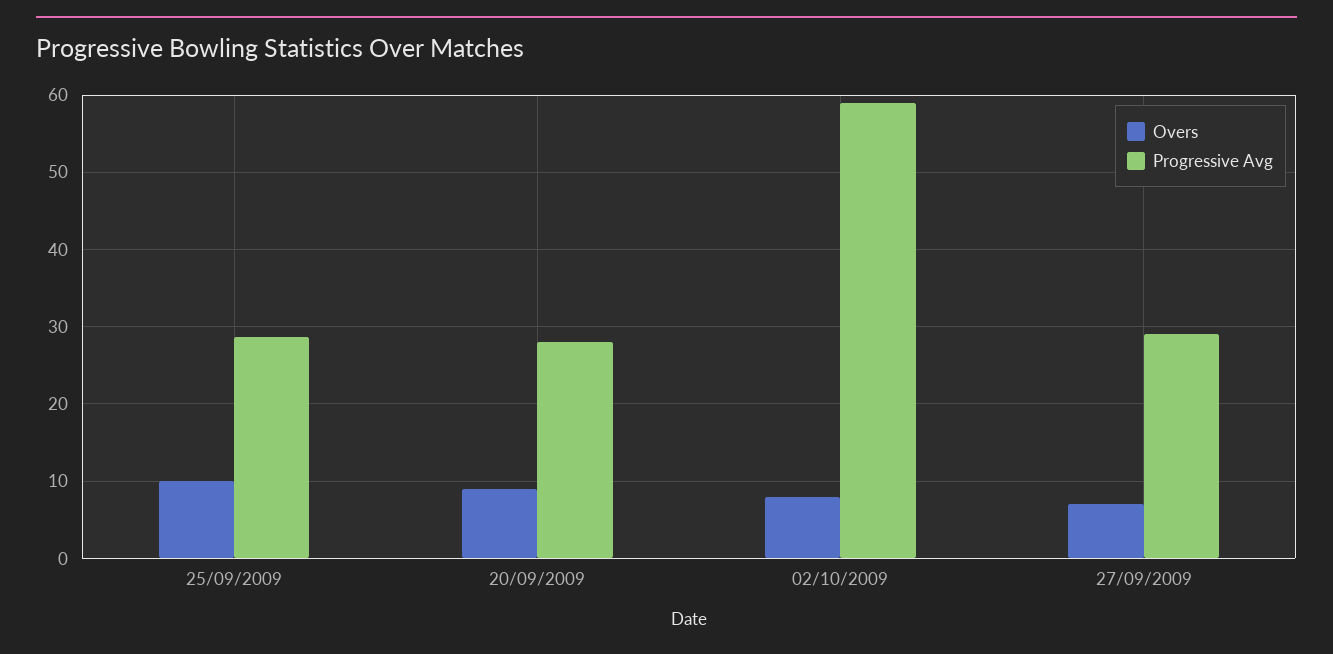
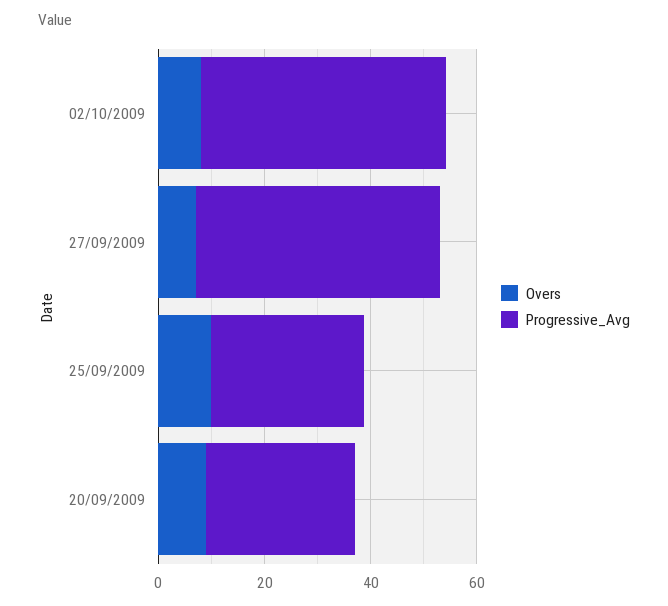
  {
    "Overs": {
      "25/09/2009": 10,
      "20/09/2009": 9,
      "02/10/2009": 8,
      "27/09/2009": 7
    },
    "Progressive Avg": {
      "25/09/2009": 29,
      "20/09/2009": 28,
-     "02/10/2009": 59,
+     "02/10/2009": 45,
-     "27/09/2009": 29
+     "27/09/2009": 45
    }
  }

